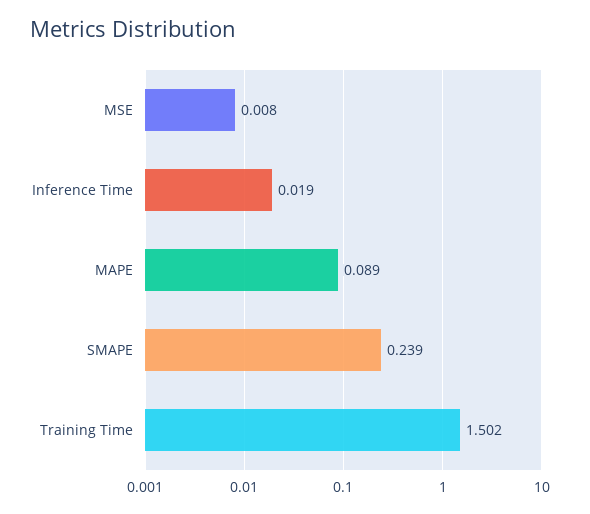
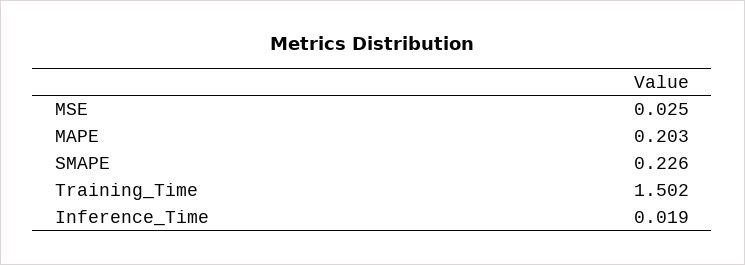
  {
-   "MSE": 0.008,
+   "MSE": 0.025,
    "Inference Time": 0.019,
-   "MAPE": 0.089,
+   "MAPE": 0.203,
-   "SMAPE": 0.239,
+   "SMAPE": 0.226,
    "Training Time": 1.502
  }

